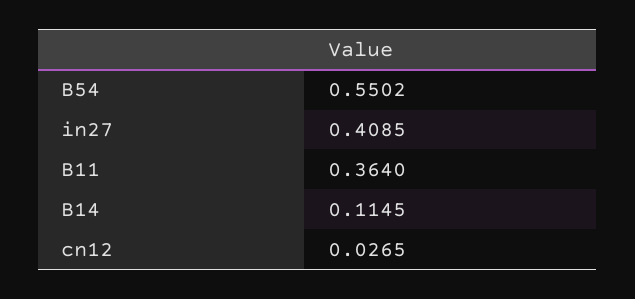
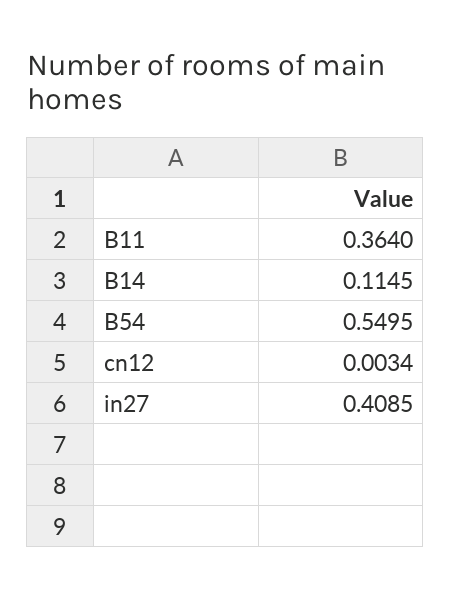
  {
-   "B54": 0.5502,
+   "B54": 0.5495,
    "in27": 0.4085,
    "B11": 0.364,
    "B14": 0.1145,
-   "cn12": 0.0265
+   "cn12": 0.0034
  }

